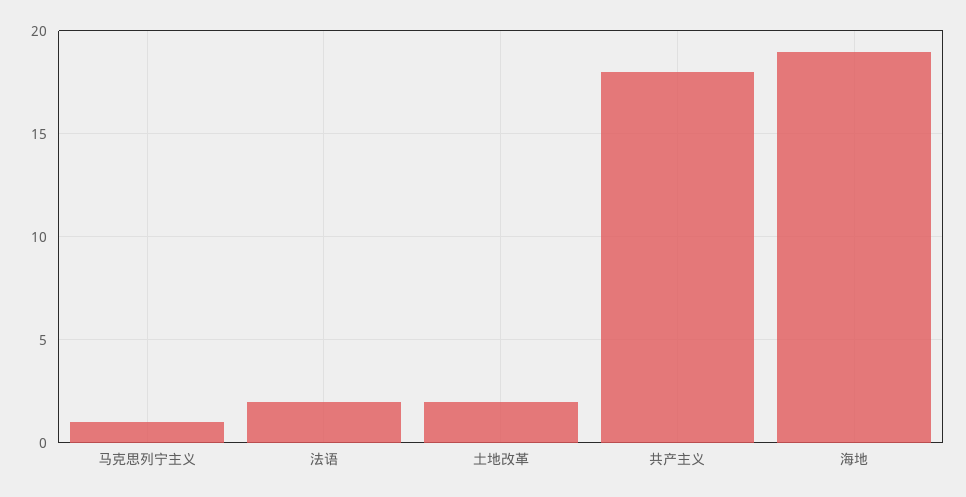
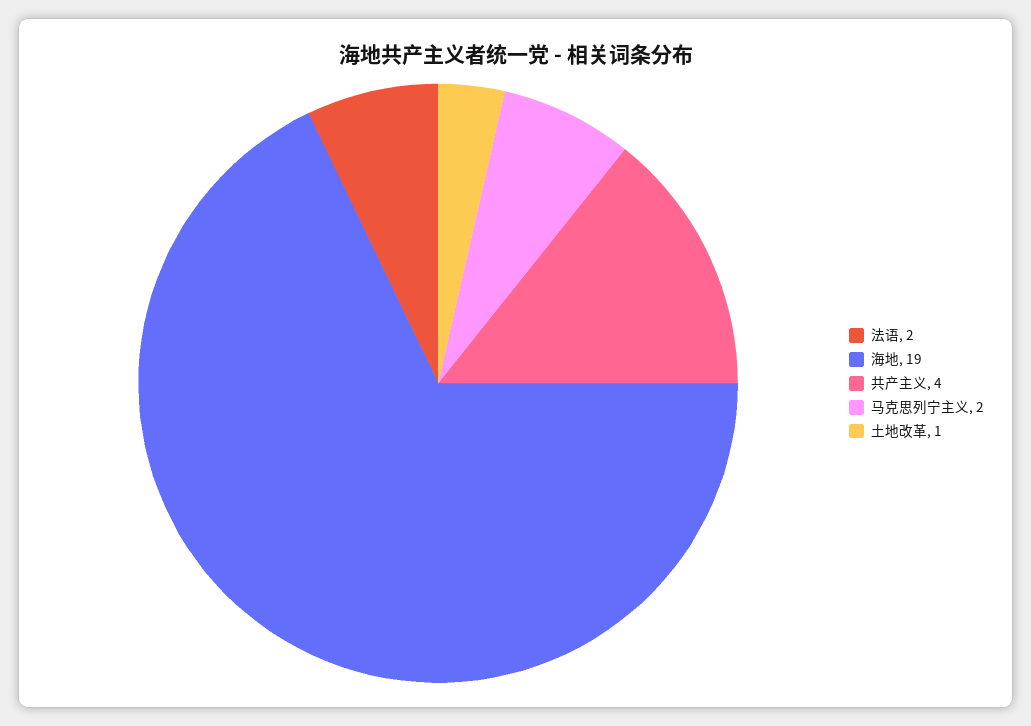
  {
-   "马克思列宁主义": 1,
+   "马克思列宁主义": 2,
    "法语": 2,
-   "土地改革": 2,
+   "土地改革": 1,
-   "共产主义": 18,
+   "共产主义": 4,
    "海地": 19
  }

